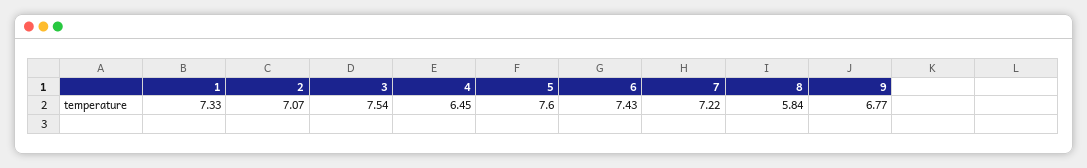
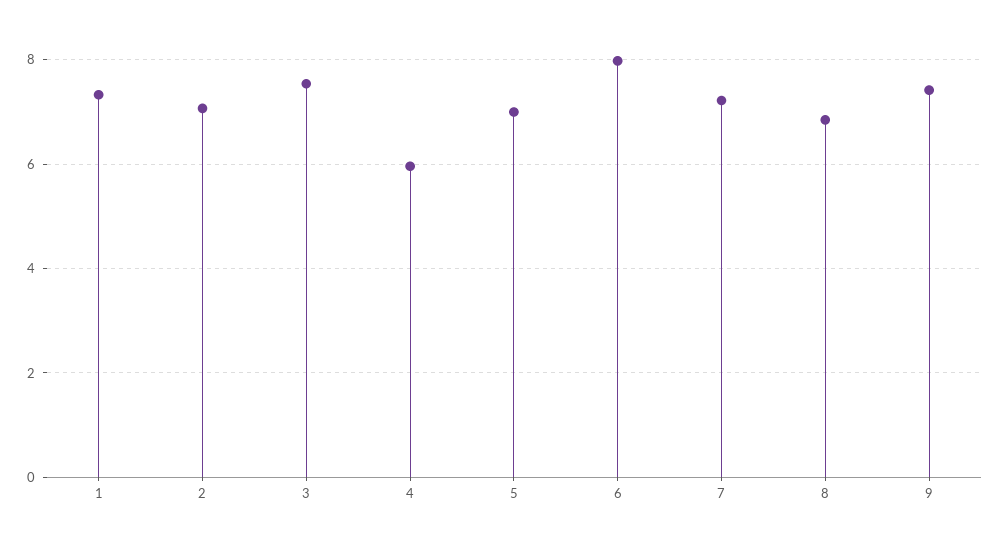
  {
    "1": 7.33,
    "2": 7.07,
    "3": 7.54,
-   "4": 6.45,
+   "4": 6,
-   "5": 7.6,
+   "5": 7,
-   "6": 7.43,
+   "6": 8,
    "7": 7.22,
-   "8": 5.84,
+   "8": 6.8,
-   "9": 6.77
+   "9": 7.4
  }

